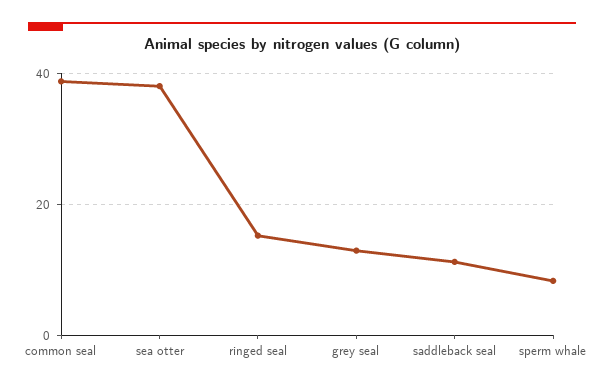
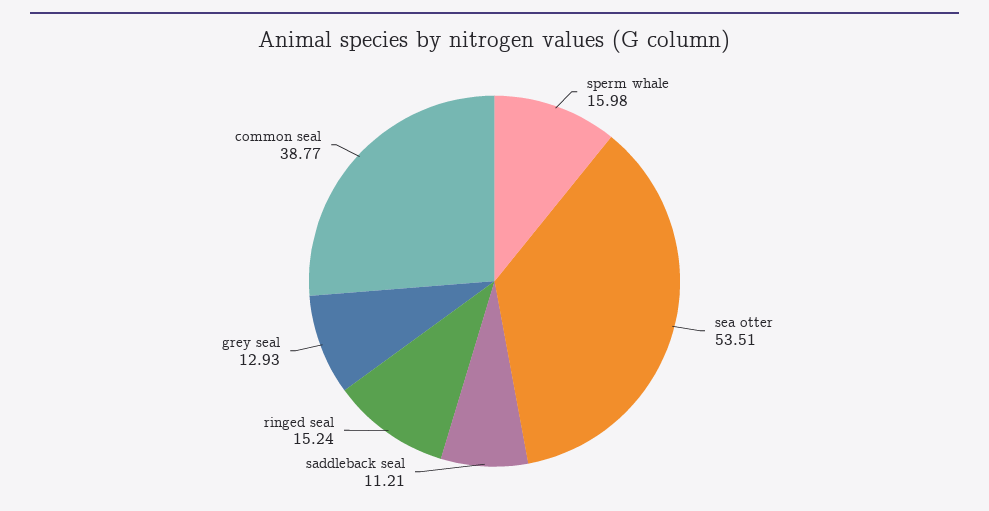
  {
    "common seal": 38.77,
-   "sea otter": 38,
+   "sea otter": 53.51,
    "ringed seal": 15.24,
    "grey seal": 12.93,
    "saddleback seal": 11.21,
-   "sperm whale": 8
+   "sperm whale": 15.98
  }

